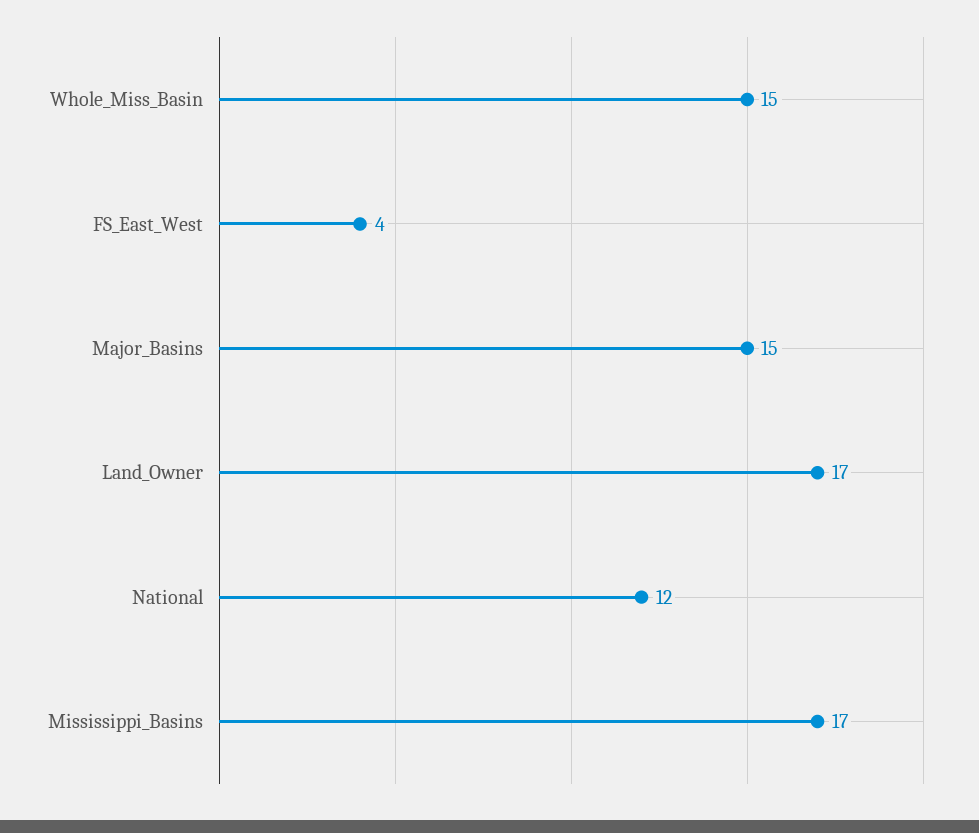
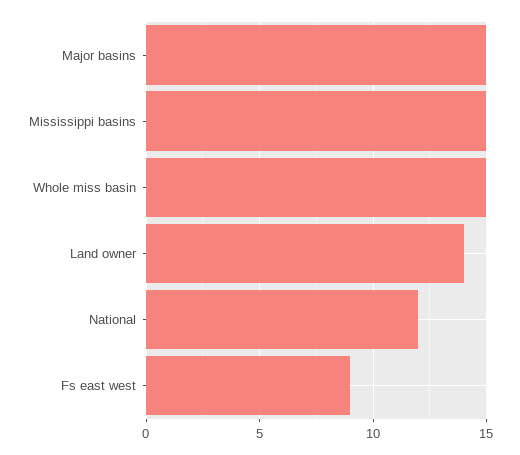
  {
    "Whole_Miss_Basin": 15,
-   "FS_East_West": 4,
+   "FS_East_West": 9,
    "Major_Basins": 15,
-   "Land_Owner": 17,
+   "Land_Owner": 14,
    "National": 12,
-   "Mississippi_Basins": 17
+   "Mississippi_Basins": 15
  }

